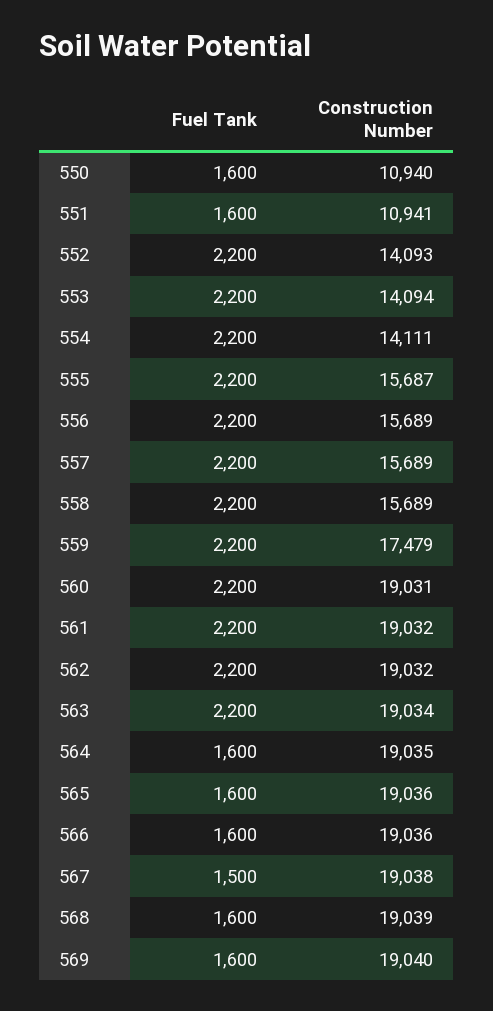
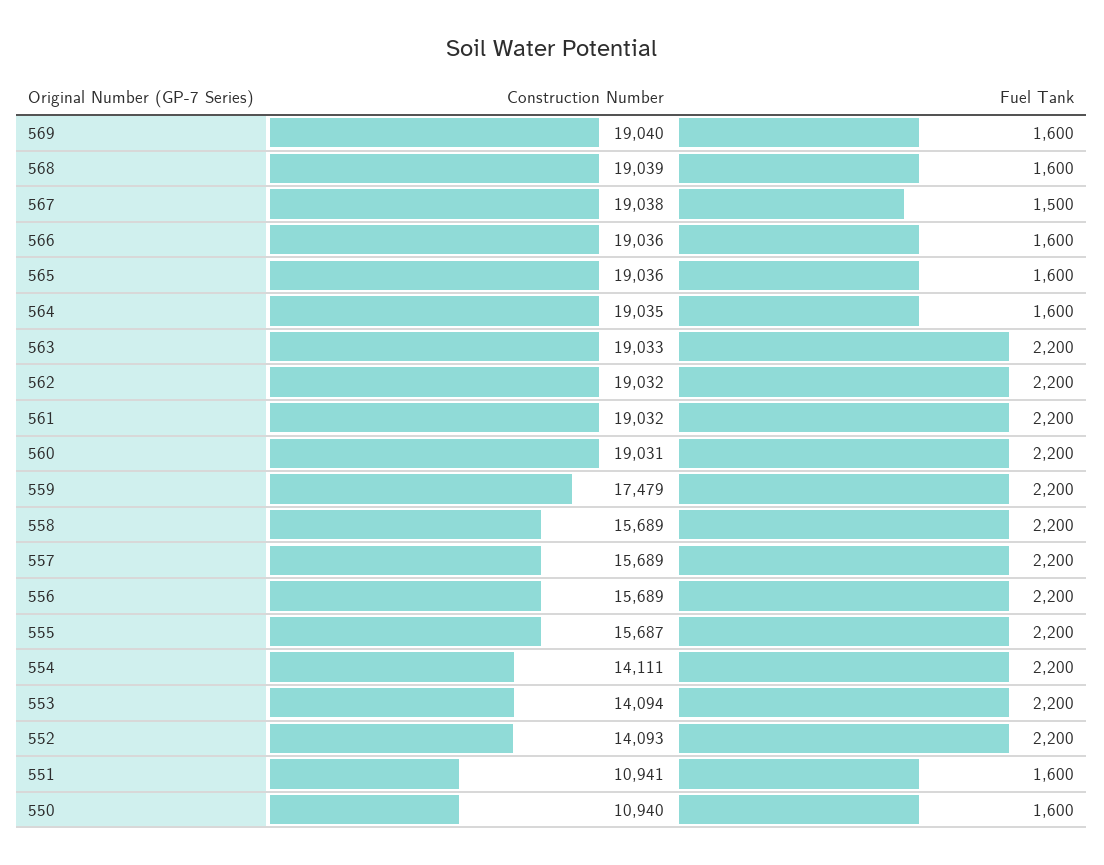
  {
    "Fuel Tank": {
      "550": 1600,
      "551": 1600,
      "552": 2200,
      "553": 2200,
      "554": 2200,
      "555": 2200,
      "556": 2200,
      "557": 2200,
      "558": 2200,
      "559": 2200,
      "560": 2200,
      "561": 2200,
      "562": 2200,
      "563": 2200,
      "564": 1600,
      "565": 1600,
      "566": 1600,
      "567": 1500,
      "568": 1600,
      "569": 1600
    },
    "Construction Number": {
      "550": 10940,
      "551": 10941,
      "552": 14093,
      "553": 14094,
      "554": 14111,
      "555": 15687,
      "556": 15689,
      "557": 15689,
      "558": 15689,
      "559": 17479,
      "560": 19031,
      "561": 19032,
      "562": 19032,
-     "563": 19034,
+     "563": 19033,
      "564": 19035,
      "565": 19036,
      "566": 19036,
      "567": 19038,
      "568": 19039,
      "569": 19040
    }
  }

